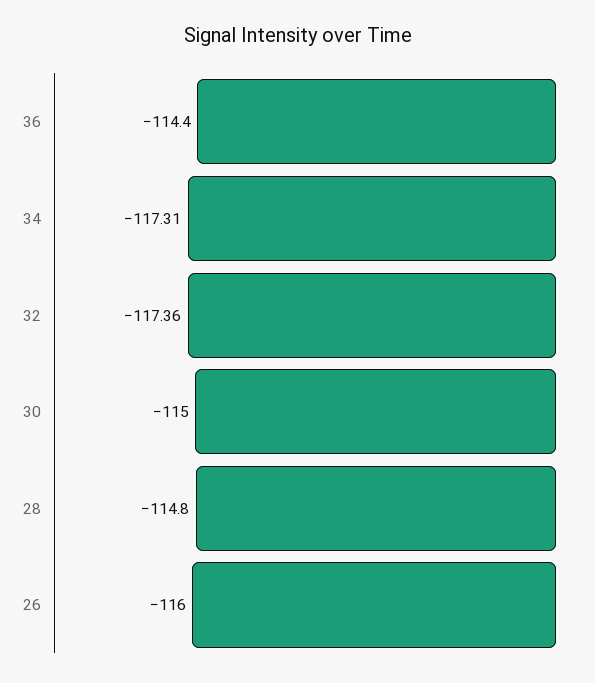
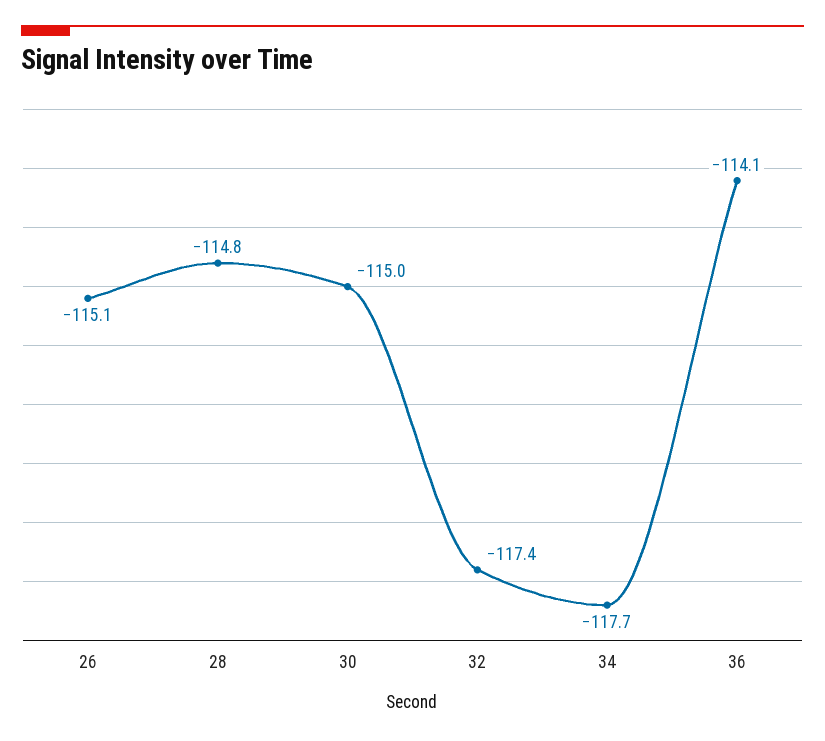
  {
-   "36": -114.4,
+   "36": -114.1,
-   "34": -117.31,
+   "34": -117.7,
    "32": -117.36,
    "30": -115,
    "28": -114.8,
-   "26": -116
+   "26": -115.1
  }

